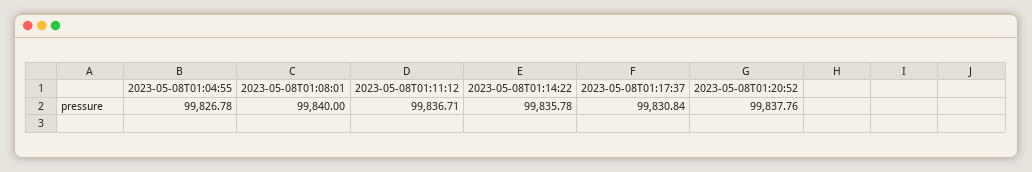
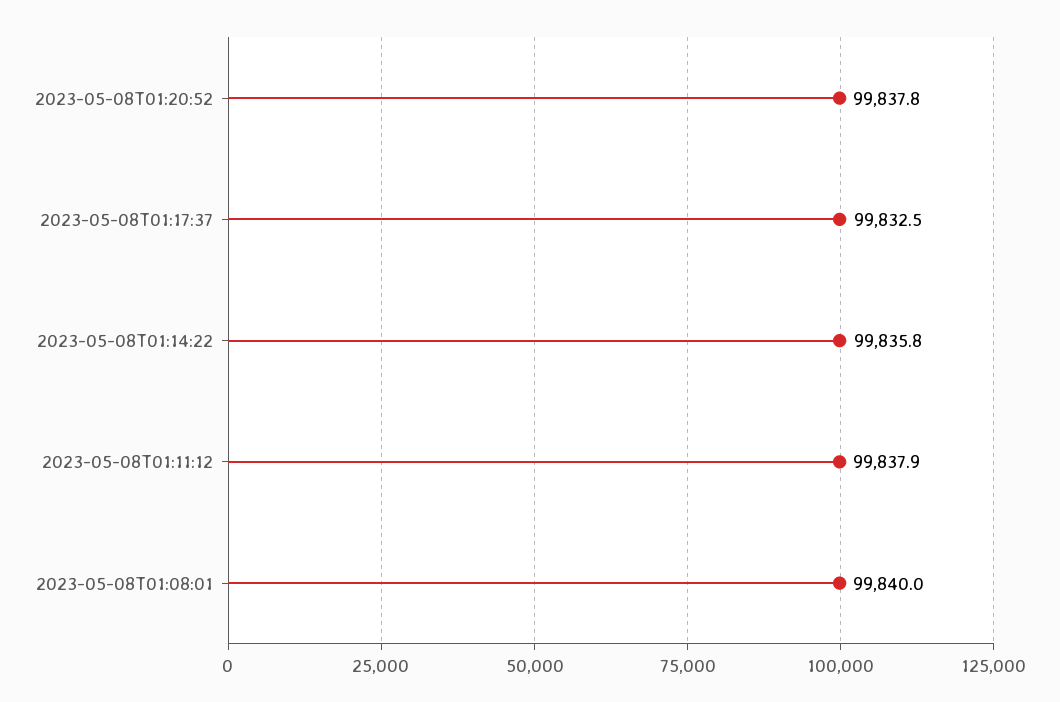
  {
-   "2023-05-08T01:04:55": 99826.78,
    "2023-05-08T01:08:01": 99840,
-   "2023-05-08T01:11:12": 99836.71,
+   "2023-05-08T01:11:12": 99837.9,
    "2023-05-08T01:14:22": 99835.78,
-   "2023-05-08T01:17:37": 99830.84,
+   "2023-05-08T01:17:37": 99832.5,
    "2023-05-08T01:20:52": 99837.76
  }

